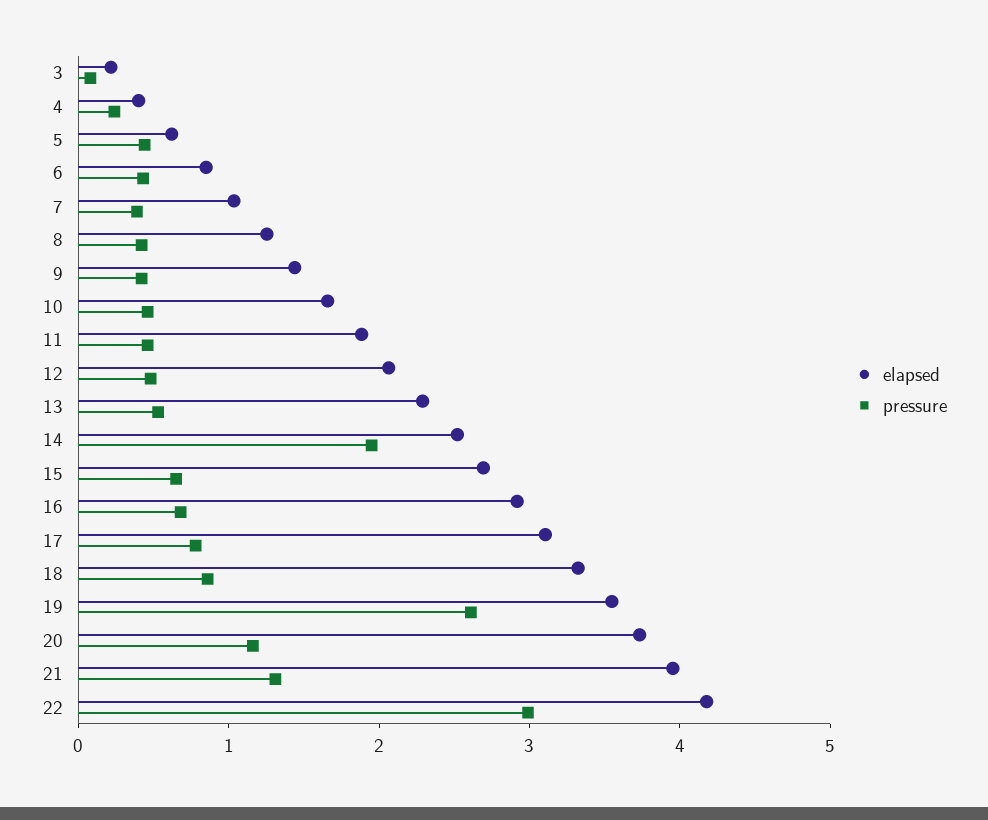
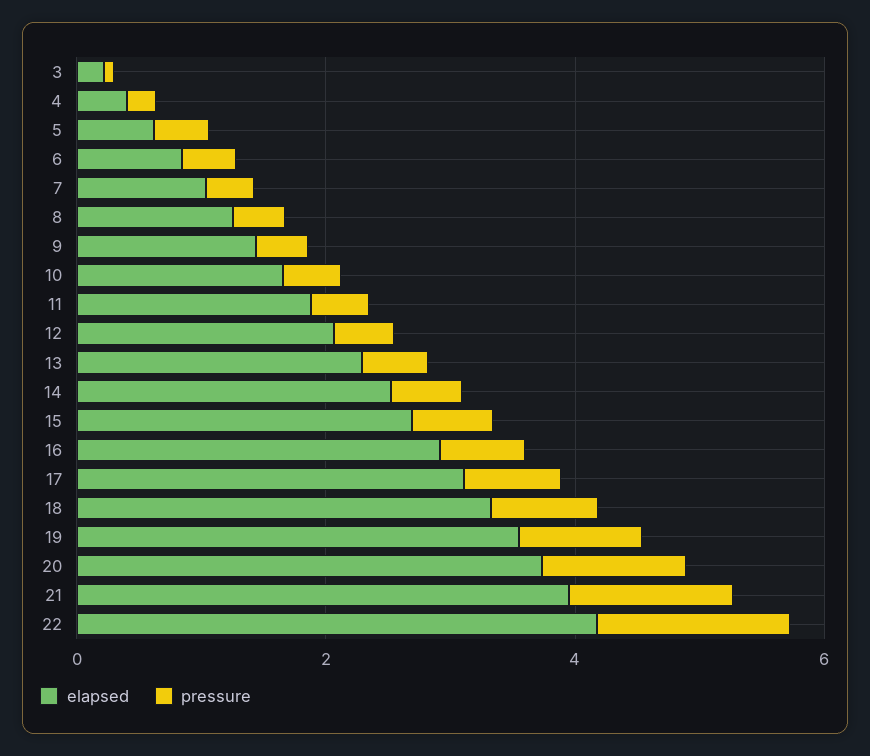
  {
    "elapsed": {
      "3": 0.2,
      "4": 0.4,
      "5": 0.6,
      "6": 0.8,
      "7": 1,
      "8": 1.2,
      "9": 1.4,
      "10": 1.6,
      "11": 1.8,
      "12": 2,
      "13": 2.2,
      "14": 2.6,
      "15": 2.6,
      "16": 3,
      "17": 3.2,
      "18": 3.4,
      "19": 3.6,
      "20": 3.8,
      "21": 4,
      "22": 4.2
    },
    "pressure": {
      "3": 0,
      "4": 0.2,
      "5": 0.4,
      "6": 0.4,
      "7": 0.4,
      "8": 0.4,
      "9": 0.4,
      "10": 0.4,
      "11": 0.4,
      "12": 0.4,
      "13": 0.6,
-     "14": 2,
+     "14": 0.5,
      "15": 0.6,
      "16": 0.6,
      "17": 0.8,
      "18": 0.8,
-     "19": 2.6,
+     "19": 1,
      "20": 1.2,
      "21": 1.4,
-     "22": 3
+     "22": 1.5
    }
  }

